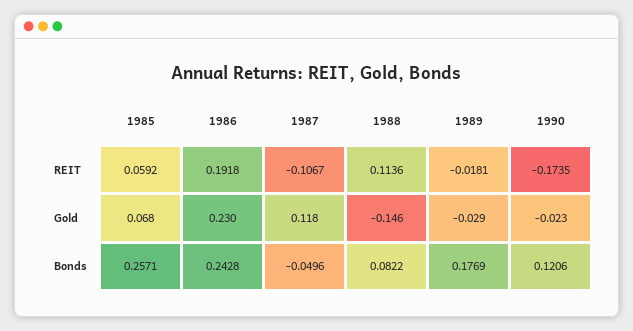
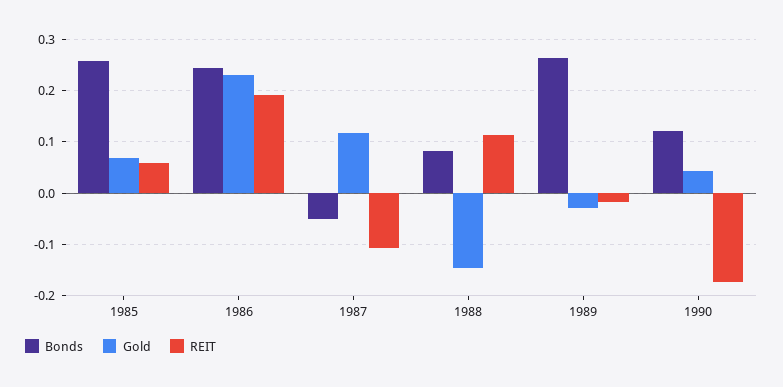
  {
    "REIT": {
      "1985": 0.0592,
      "1986": 0.1918,
      "1987": -0.1067,
      "1988": 0.1136,
      "1989": -0.0181,
      "1990": -0.1735
    },
    "Gold": {
      "1985": 0.068,
      "1986": 0.23,
      "1987": 0.118,
      "1988": -0.146,
      "1989": -0.029,
-     "1990": -0.023
+     "1990": 0.04
    },
    "Bonds": {
      "1985": 0.2571,
      "1986": 0.2428,
      "1987": -0.0496,
      "1988": 0.0822,
-     "1989": 0.1769,
+     "1989": 0.26,
      "1990": 0.1206
    }
  }

